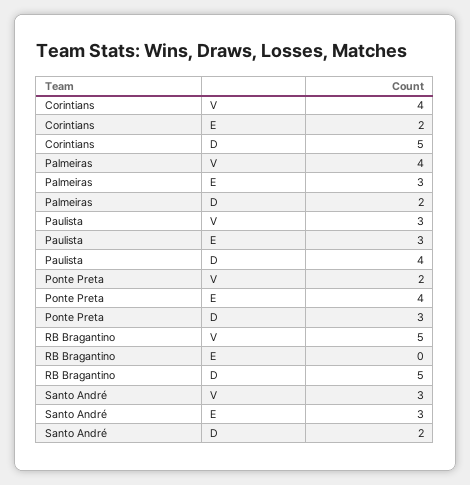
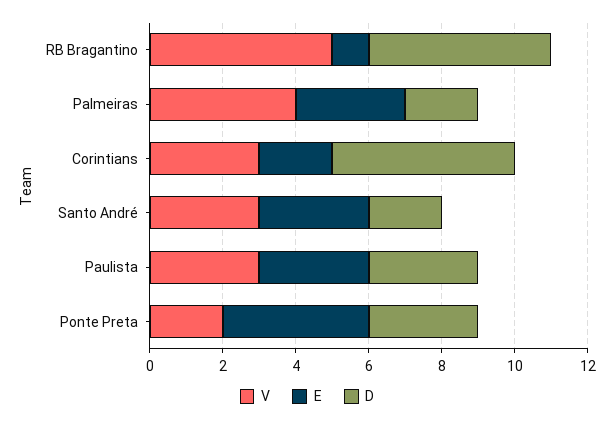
  {
    "V": {
-     "Corintians": 4,
+     "Corintians": 3,
      "Palmeiras": 4,
      "Paulista": 3,
      "Ponte Preta": 2,
      "RB Bragantino": 5,
      "Santo André": 3
    },
    "E": {
      "Corintians": 2,
      "Palmeiras": 3,
      "Paulista": 3,
      "Ponte Preta": 4,
-     "RB Bragantino": 0,
+     "RB Bragantino": 1,
      "Santo André": 3
    },
    "D": {
      "Corintians": 5,
      "Palmeiras": 2,
-     "Paulista": 4,
+     "Paulista": 3,
      "Ponte Preta": 3,
      "RB Bragantino": 5,
      "Santo André": 2
    }
  }

